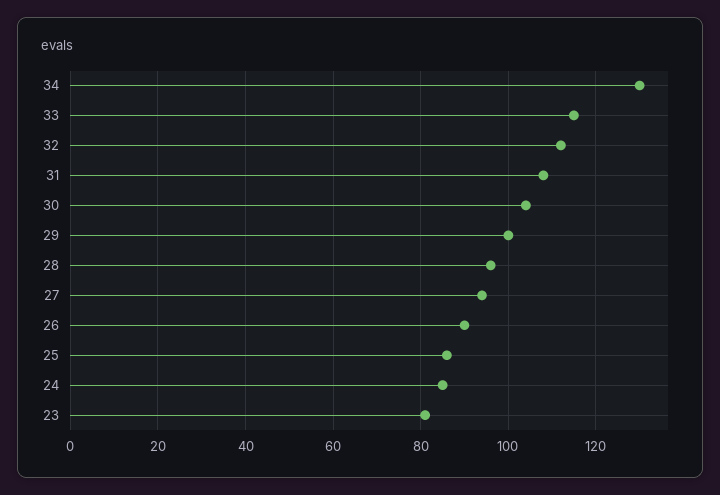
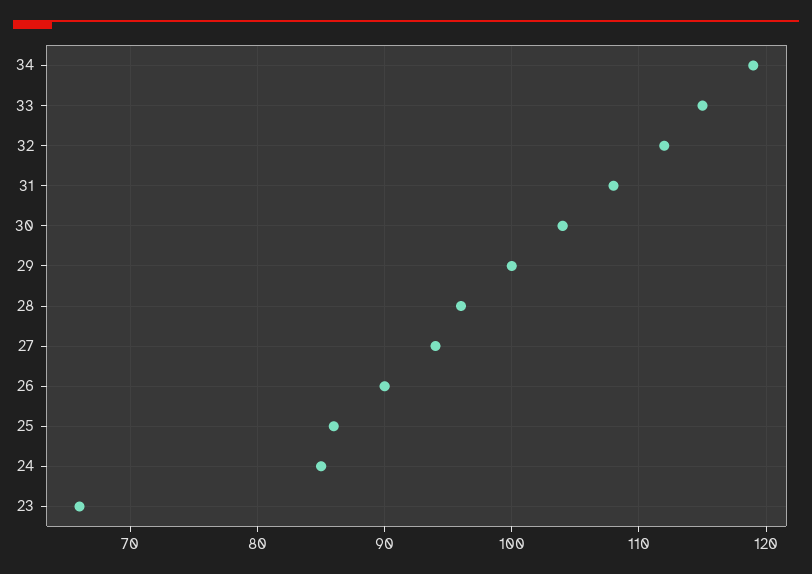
  {
-   "34": 130,
+   "34": 119,
    "33": 115,
    "32": 112,
    "31": 108,
    "30": 104,
    "29": 100,
    "28": 96,
    "27": 94,
    "26": 90,
    "25": 86,
    "24": 85,
-   "23": 80
+   "23": 66
  }

